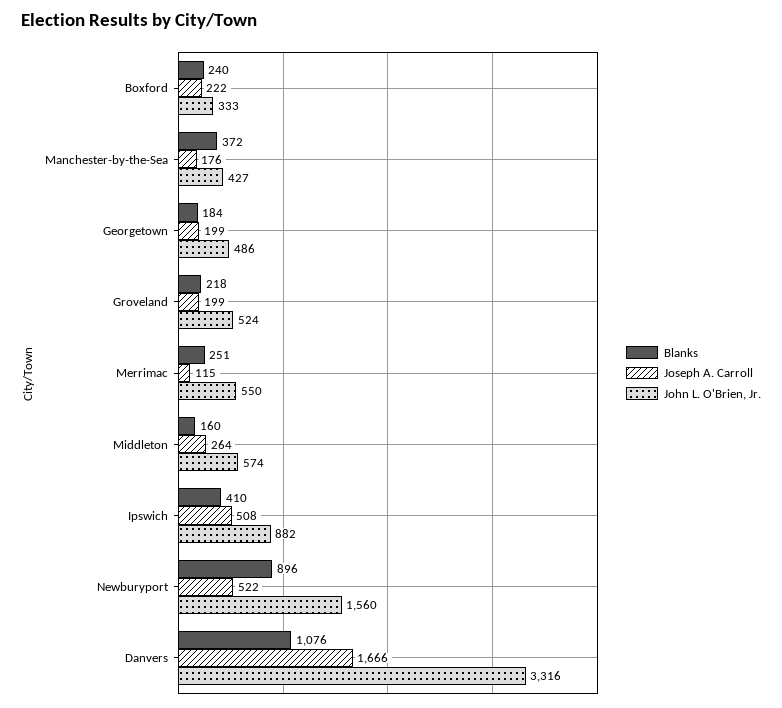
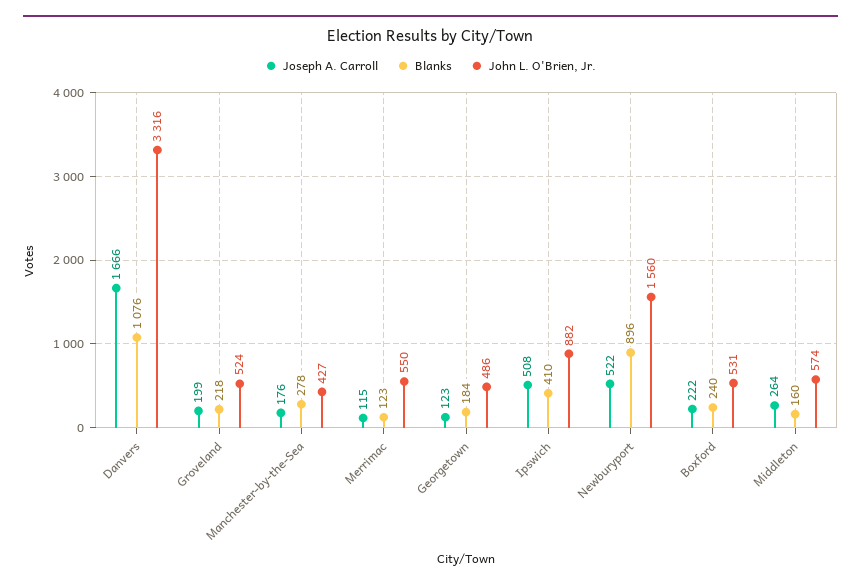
  {
    "Blanks": {
      "Boxford": 240,
-     "Manchester-by-the-Sea": 372,
+     "Manchester-by-the-Sea": 278,
      "Georgetown": 184,
      "Groveland": 218,
-     "Merrimac": 251,
+     "Merrimac": 123,
      "Middleton": 160,
      "Ipswich": 410,
      "Newburyport": 896,
      "Danvers": 1076
    },
    "Joseph A. Carroll": {
      "Boxford": 222,
      "Manchester-by-the-Sea": 176,
-     "Georgetown": 199,
+     "Georgetown": 123,
      "Groveland": 199,
      "Merrimac": 115,
      "Middleton": 264,
      "Ipswich": 508,
      "Newburyport": 522,
      "Danvers": 1666
    },
    "John L. O'Brien, Jr.": {
-     "Boxford": 333,
+     "Boxford": 531,
      "Manchester-by-the-Sea": 427,
      "Georgetown": 486,
      "Groveland": 524,
      "Merrimac": 550,
      "Middleton": 574,
      "Ipswich": 882,
      "Newburyport": 1560,
      "Danvers": 3316
    }
  }

